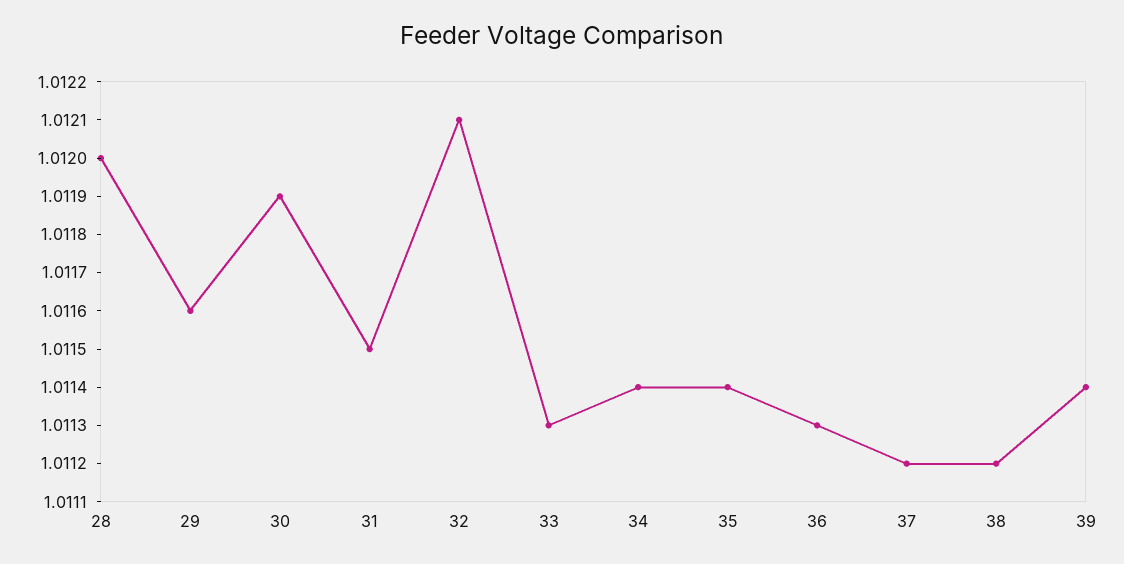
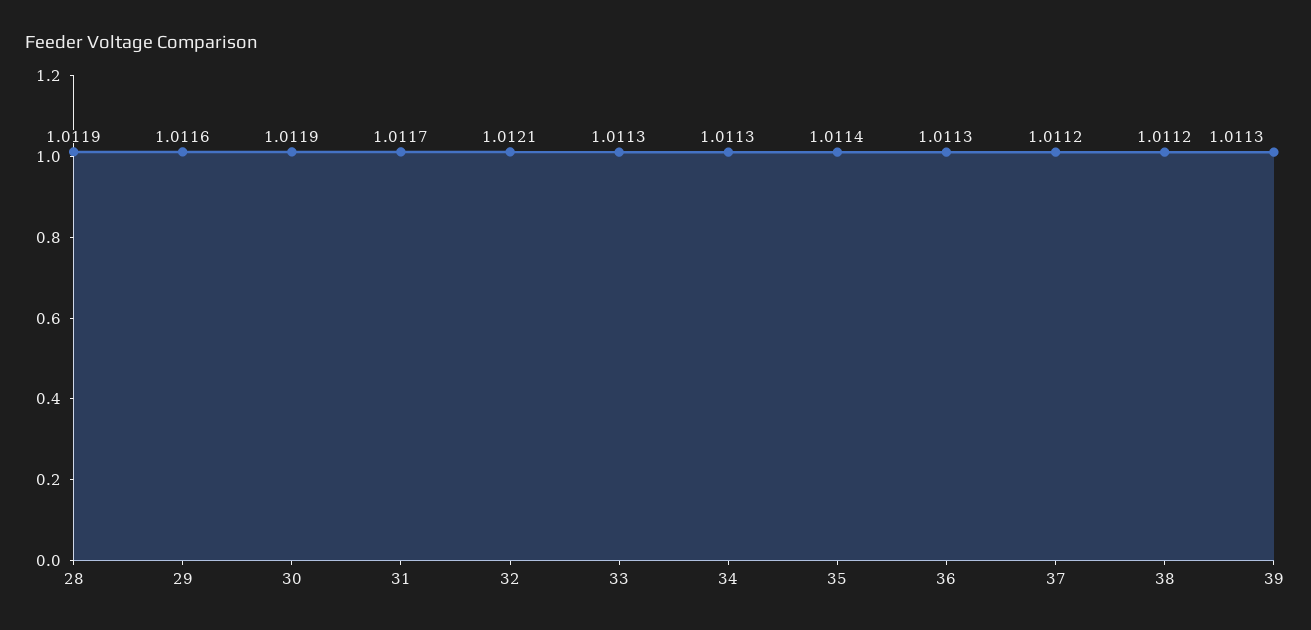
  {
-   "28": 1.012,
+   "28": 1.0119,
    "29": 1.0116,
    "30": 1.0119,
-   "31": 1.0115,
+   "31": 1.0117,
    "32": 1.0121,
    "33": 1.0113,
-   "34": 1.0114,
+   "34": 1.0113,
    "35": 1.0114,
    "36": 1.0113,
    "37": 1.0112,
    "38": 1.0112,
-   "39": 1.0114
+   "39": 1.0113
  }

